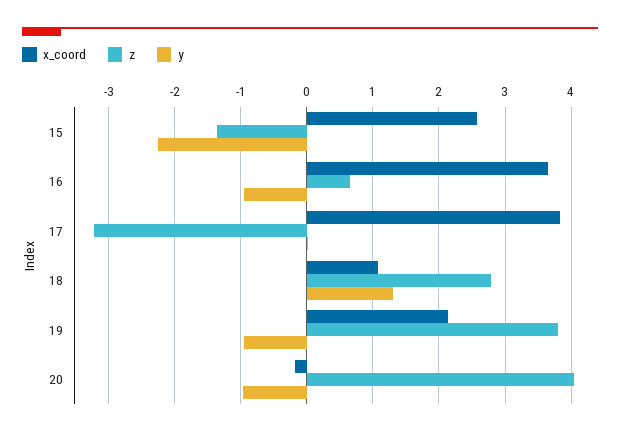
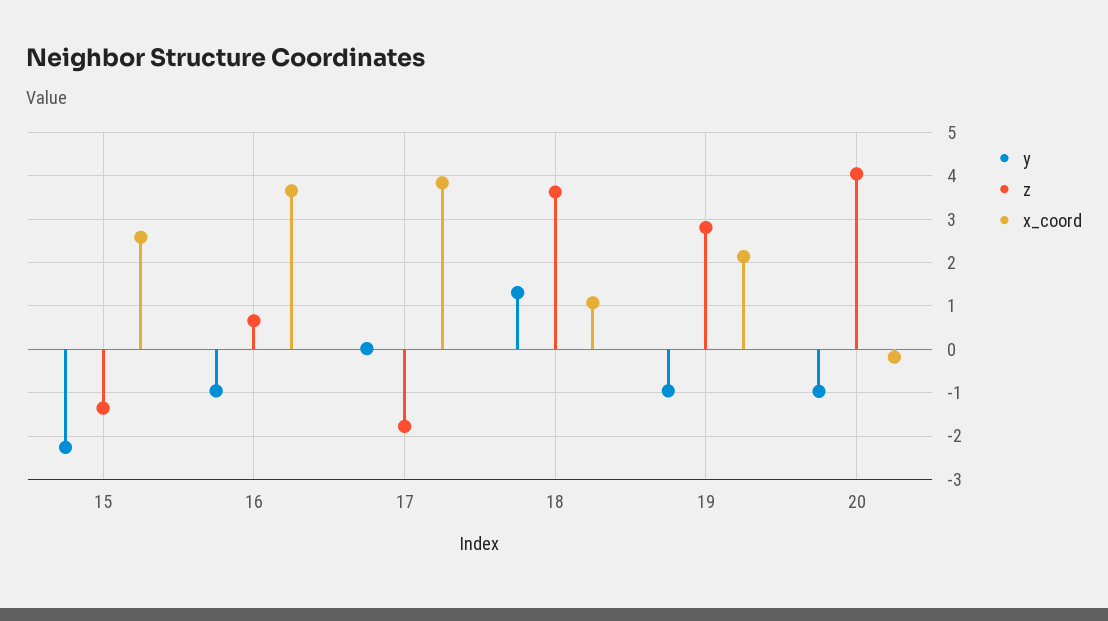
  {
    "x_coord": {
      "15": 2.6,
      "16": 3.7,
      "17": 3.8,
      "18": 1.1,
      "19": 2.1,
      "20": -0.2
    },
    "z": {
      "15": -1.4,
      "16": 0.7,
-     "17": -3.2,
+     "17": -1.8,
-     "18": 2.8,
+     "18": 3.6,
-     "19": 3.8,
+     "19": 2.8,
      "20": 4
    },
    "y": {
      "15": -2.3,
      "16": -1,
      "17": 0,
      "18": 1.3,
      "19": -1,
      "20": -1
    }
  }

